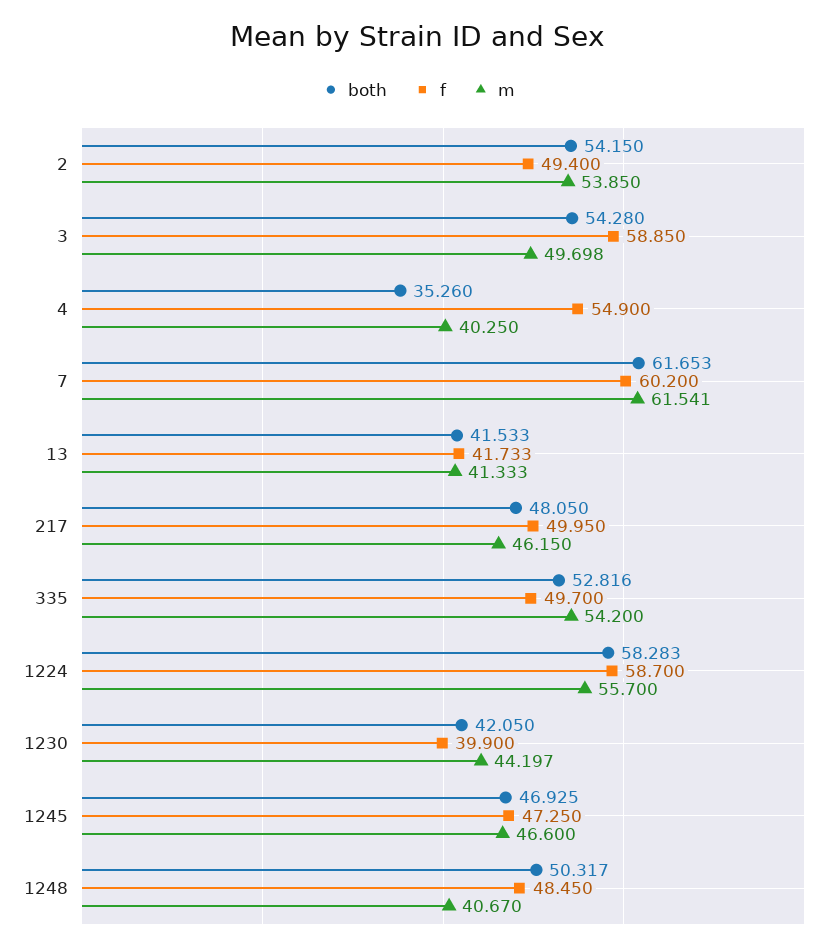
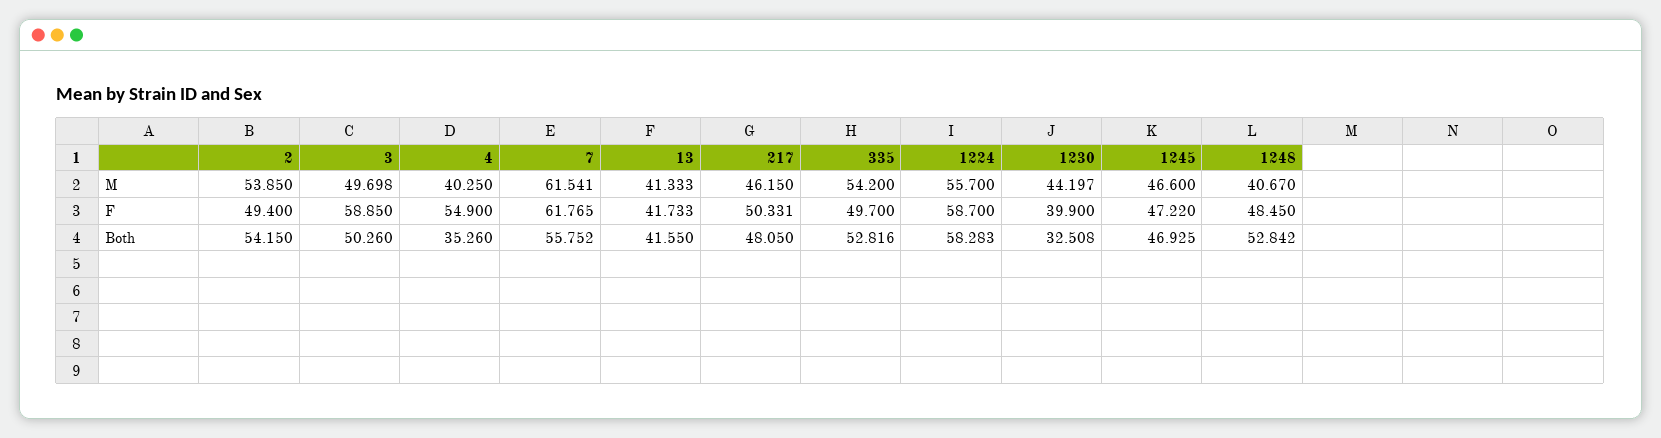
  {
    "both": {
      "2": 54.15,
-     "3": 54.28,
+     "3": 50.26,
      "4": 35.26,
-     "7": 61.653,
+     "7": 55.752,
-     "13": 41.533,
+     "13": 41.55,
      "217": 48.05,
      "335": 52.816,
      "1224": 58.283,
-     "1230": 42.05,
+     "1230": 32.508,
      "1245": 46.925,
-     "1248": 50.317
+     "1248": 52.842
    },
    "f": {
      "2": 49.4,
      "3": 58.85,
      "4": 54.9,
-     "7": 60.2,
+     "7": 61.765,
      "13": 41.733,
-     "217": 49.95,
+     "217": 50.331,
      "335": 49.7,
      "1224": 58.7,
      "1230": 39.9,
-     "1245": 47.25,
+     "1245": 47.22,
      "1248": 48.45
    },
    "m": {
      "2": 53.85,
      "3": 49.698,
      "4": 40.25,
      "7": 61.541,
      "13": 41.333,
      "217": 46.15,
      "335": 54.2,
      "1224": 55.7,
      "1230": 44.197,
      "1245": 46.6,
      "1248": 40.67
    }
  }

